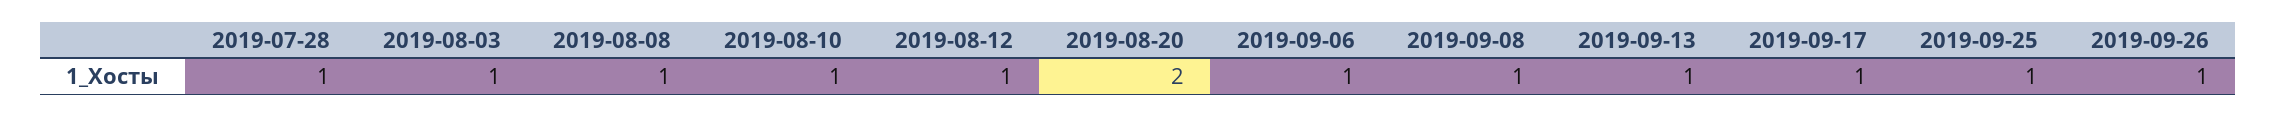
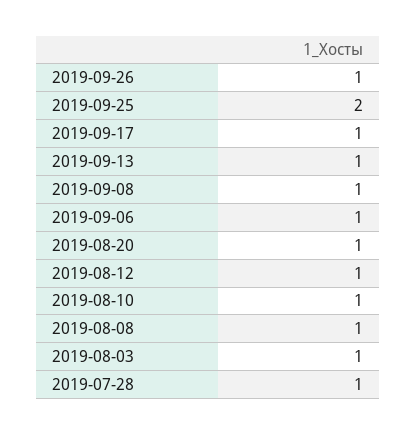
  {
    "2019-07-28": 1,
    "2019-08-03": 1,
    "2019-08-08": 1,
    "2019-08-10": 1,
    "2019-08-12": 1,
-   "2019-08-20": 2,
+   "2019-08-20": 1,
    "2019-09-06": 1,
    "2019-09-08": 1,
    "2019-09-13": 1,
    "2019-09-17": 1,
-   "2019-09-25": 1,
+   "2019-09-25": 2,
    "2019-09-26": 1
  }

